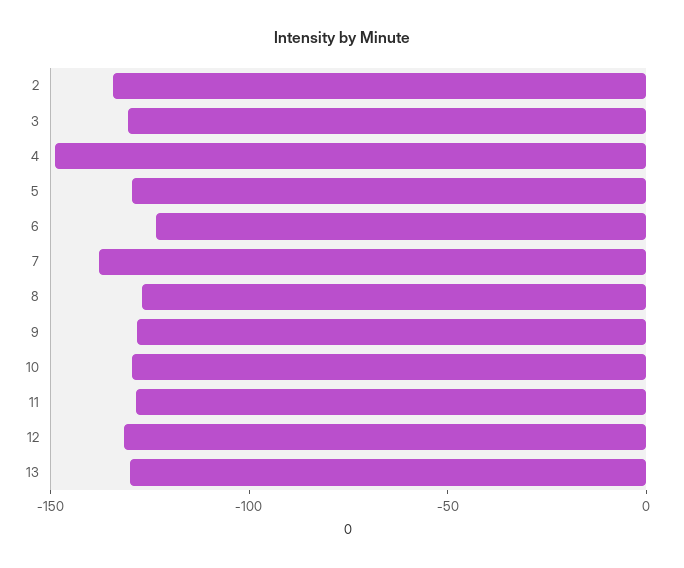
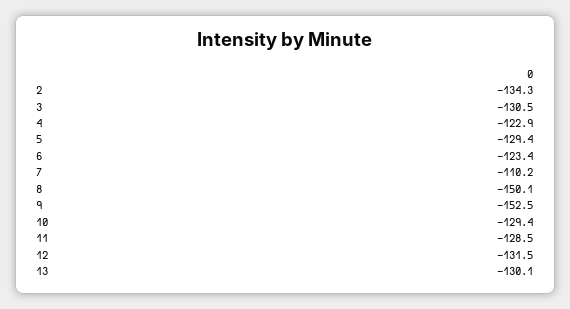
  {
    "2": -134.3,
    "3": -130.5,
-   "4": -150,
+   "4": -122.9,
    "5": -129.4,
    "6": -123.4,
-   "7": -140,
+   "7": -110.2,
-   "8": -130,
+   "8": -150.1,
-   "9": -130,
+   "9": -152.5,
    "10": -129.4,
    "11": -128.5,
    "12": -131.5,
    "13": -130.1
  }

